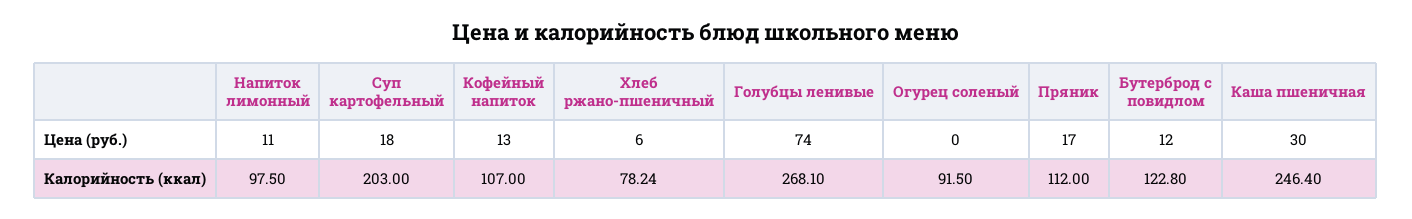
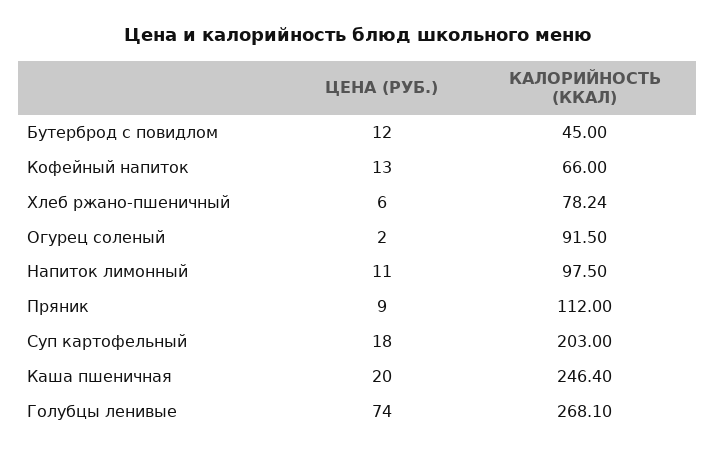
  {
    "Напиток лимонный": {
      "Цена (руб.)": 11,
      "Калорийность (ккал)": 97.5
    },
    "Суп картофельный": {
      "Цена (руб.)": 18,
      "Калорийность (ккал)": 203
    },
    "Кофейный напиток": {
      "Цена (руб.)": 13,
-     "Калорийность (ккал)": 107
+     "Калорийность (ккал)": 66
    },
    "Хлеб ржано-пшеничный": {
      "Цена (руб.)": 6,
      "Калорийность (ккал)": 78.24
    },
    "Голубцы ленивые": {
      "Цена (руб.)": 74,
      "Калорийность (ккал)": 268.1
    },
    "Огурец соленый": {
-     "Цена (руб.)": 0,
+     "Цена (руб.)": 2,
      "Калорийность (ккал)": 91.5
    },
    "Пряник": {
-     "Цена (руб.)": 17,
+     "Цена (руб.)": 9,
      "Калорийность (ккал)": 112
    },
    "Бутерброд с повидлом": {
      "Цена (руб.)": 12,
-     "Калорийность (ккал)": 122.8
+     "Калорийность (ккал)": 45
    },
    "Каша пшеничная": {
-     "Цена (руб.)": 30,
+     "Цена (руб.)": 20,
      "Калорийность (ккал)": 246.4
    }
  }

